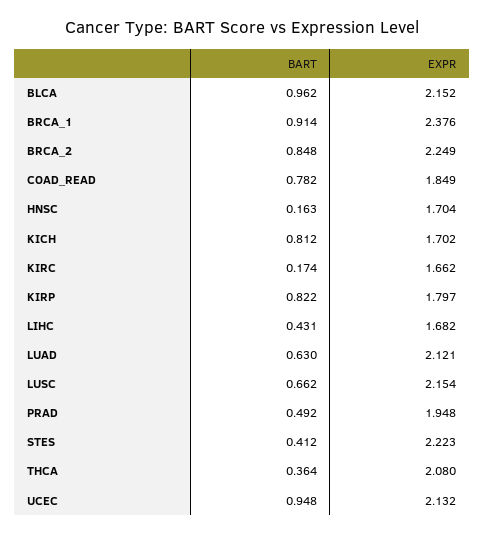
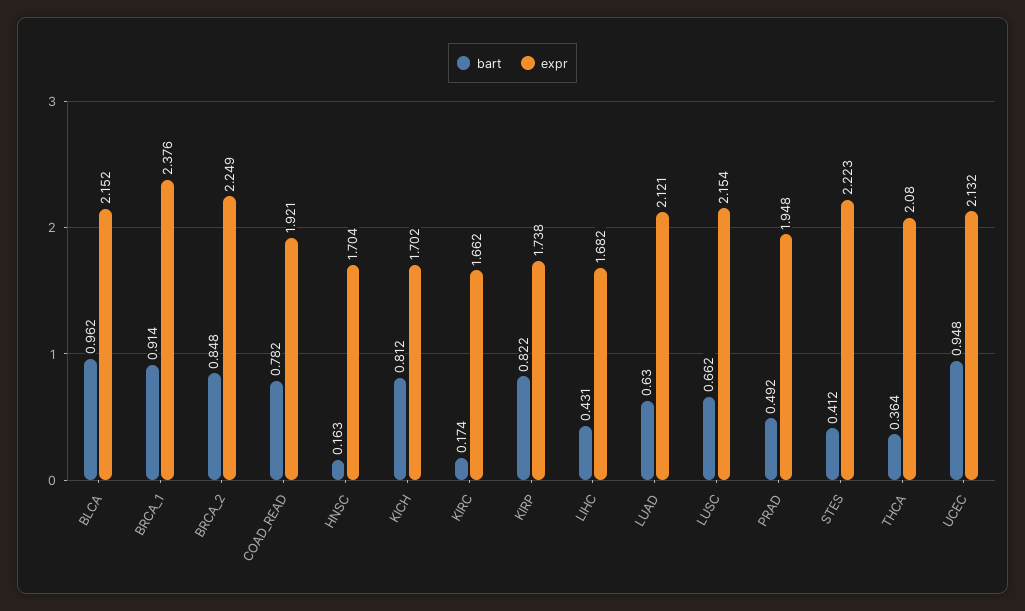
  {
    "BART": {
      "BLCA": 0.962,
      "BRCA_1": 0.914,
      "BRCA_2": 0.848,
      "COAD_READ": 0.782,
      "HNSC": 0.163,
      "KICH": 0.812,
      "KIRC": 0.174,
      "KIRP": 0.822,
      "LIHC": 0.431,
      "LUAD": 0.63,
      "LUSC": 0.662,
      "PRAD": 0.492,
      "STES": 0.412,
      "THCA": 0.364,
      "UCEC": 0.948
    },
    "EXPR": {
      "BLCA": 2.152,
      "BRCA_1": 2.376,
      "BRCA_2": 2.249,
-     "COAD_READ": 1.849,
+     "COAD_READ": 1.921,
      "HNSC": 1.704,
      "KICH": 1.702,
      "KIRC": 1.662,
-     "KIRP": 1.797,
+     "KIRP": 1.738,
      "LIHC": 1.682,
      "LUAD": 2.121,
      "LUSC": 2.154,
      "PRAD": 1.948,
      "STES": 2.223,
      "THCA": 2.08,
      "UCEC": 2.132
    }
  }

